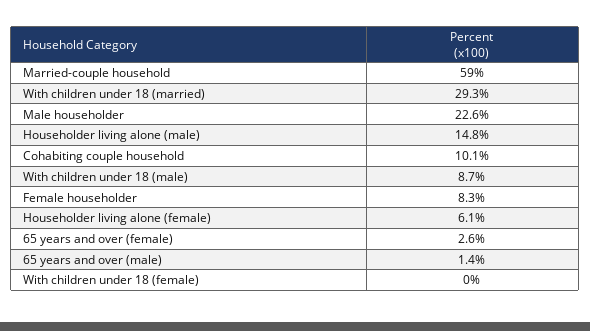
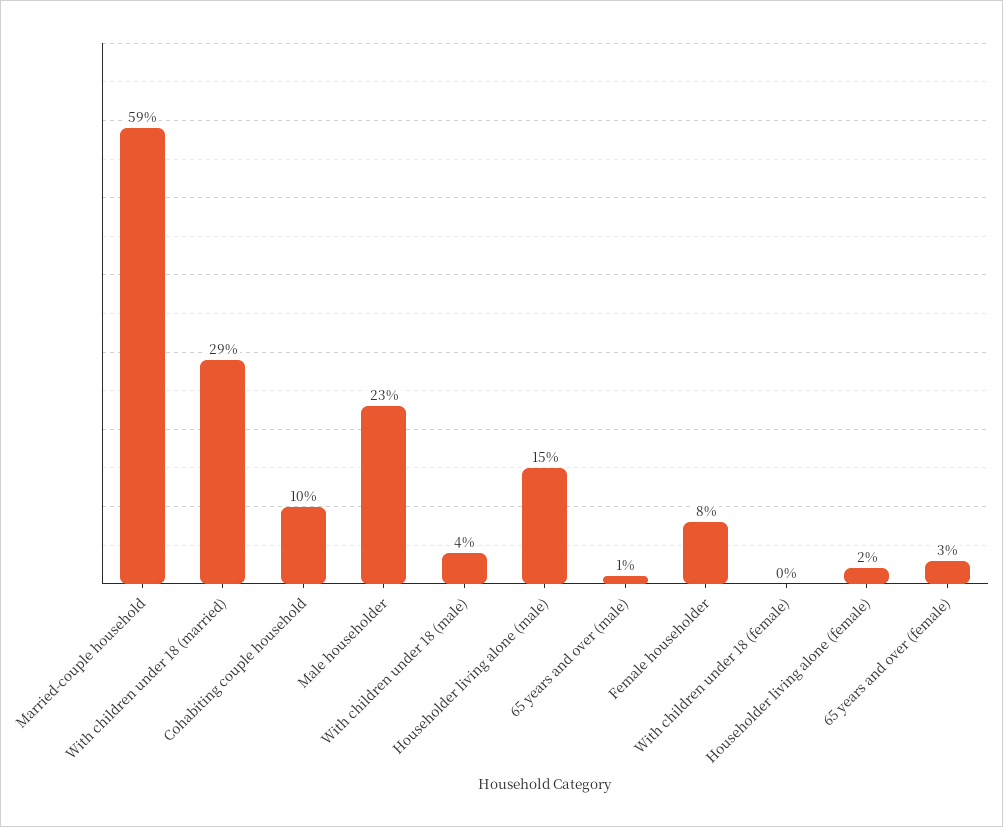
  {
    "Married-couple household": 59,
    "With children under 18 (married)": 29.3,
    "Male householder": 22.6,
    "Householder living alone (male)": 14.8,
    "Cohabiting couple household": 10.1,
-   "With children under 18 (male)": 8.7,
+   "With children under 18 (male)": 4,
    "Female householder": 8.3,
-   "Householder living alone (female)": 6.1,
+   "Householder living alone (female)": 2,
    "65 years and over (female)": 2.6,
    "65 years and over (male)": 1.4,
    "With children under 18 (female)": 0
  }

